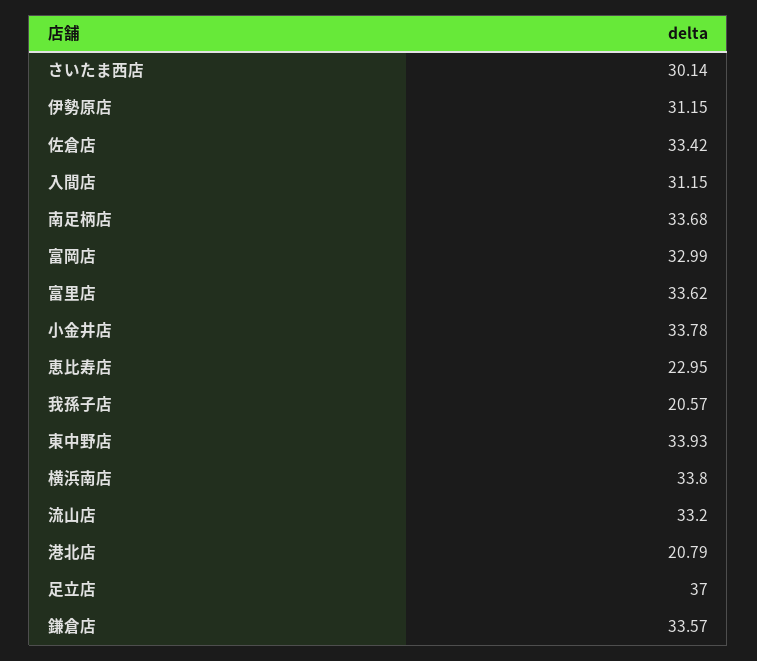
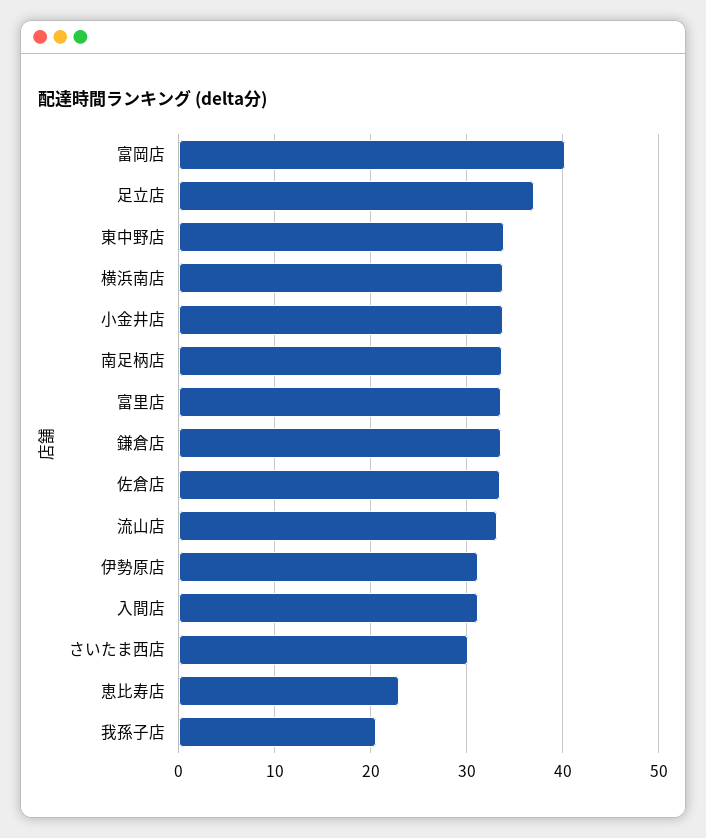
  {
    "さいたま西店": 30.14,
    "伊勢原店": 31.15,
    "佐倉店": 33.42,
    "入間店": 31.15,
    "南足柄店": 33.68,
-   "富岡店": 32.99,
+   "富岡店": 40,
    "富里店": 33.62,
    "小金井店": 33.78,
    "恵比寿店": 22.95,
    "我孫子店": 20.57,
    "東中野店": 33.93,
    "横浜南店": 33.8,
    "流山店": 33.2,
-   "港北店": 20.79,
    "足立店": 37,
    "鎌倉店": 33.57
  }

